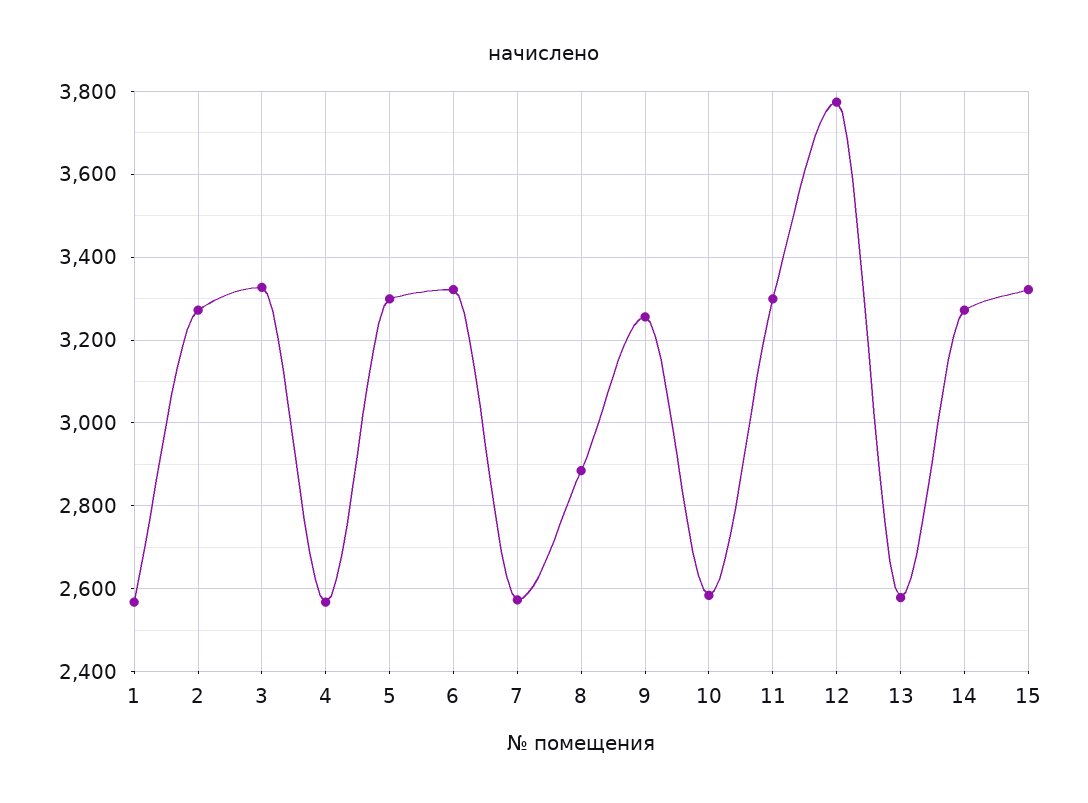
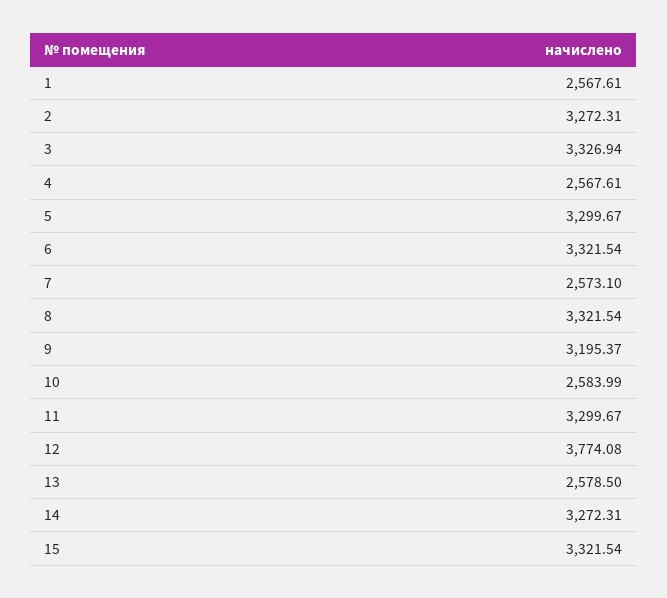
  {
    "1": 2567.61,
    "2": 3272.31,
    "3": 3326.94,
    "4": 2567.61,
    "5": 3299.67,
    "6": 3321.54,
    "7": 2573.1,
-   "8": 2880,
+   "8": 3321.54,
-   "9": 3260,
+   "9": 3195.37,
    "10": 2583.99,
    "11": 3299.67,
    "12": 3774.08,
    "13": 2578.5,
    "14": 3272.31,
    "15": 3321.54
  }

